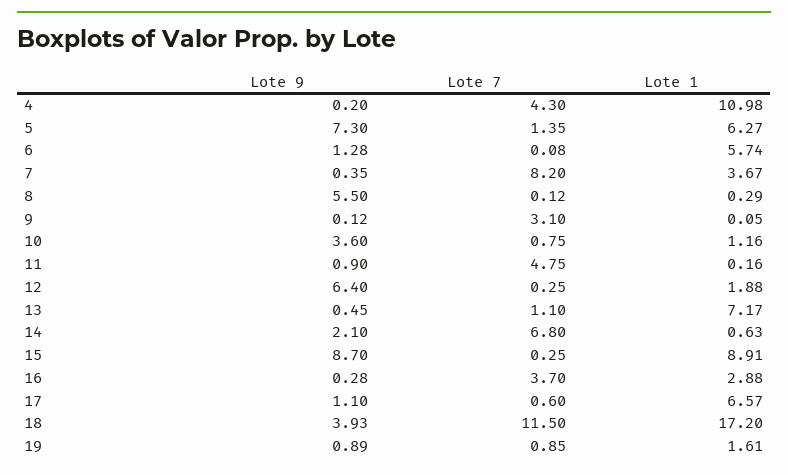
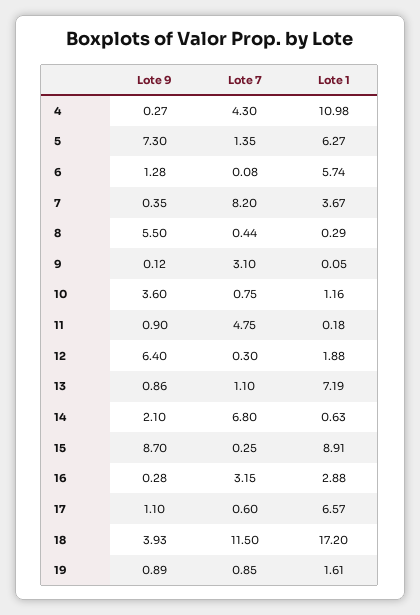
  {
    "Lote 9": {
-     "4": 0.2,
+     "4": 0.27,
      "5": 7.3,
      "6": 1.28,
      "7": 0.35,
      "8": 5.5,
      "9": 0.12,
      "10": 3.6,
      "11": 0.9,
      "12": 6.4,
-     "13": 0.45,
+     "13": 0.86,
      "14": 2.1,
      "15": 8.7,
      "16": 0.28,
      "17": 1.1,
      "18": 3.93,
      "19": 0.89
    },
    "Lote 7": {
      "4": 4.3,
      "5": 1.35,
      "6": 0.08,
      "7": 8.2,
-     "8": 0.12,
+     "8": 0.44,
      "9": 3.1,
      "10": 0.75,
      "11": 4.75,
-     "12": 0.25,
+     "12": 0.3,
      "13": 1.1,
      "14": 6.8,
      "15": 0.25,
-     "16": 3.7,
+     "16": 3.15,
      "17": 0.6,
      "18": 11.5,
      "19": 0.85
    },
    "Lote 1": {
      "4": 10.98,
      "5": 6.27,
      "6": 5.74,
      "7": 3.67,
      "8": 0.29,
      "9": 0.05,
      "10": 1.16,
-     "11": 0.16,
+     "11": 0.18,
      "12": 1.88,
-     "13": 7.17,
+     "13": 7.19,
      "14": 0.63,
      "15": 8.91,
      "16": 2.88,
      "17": 6.57,
      "18": 17.2,
      "19": 1.61
    }
  }

